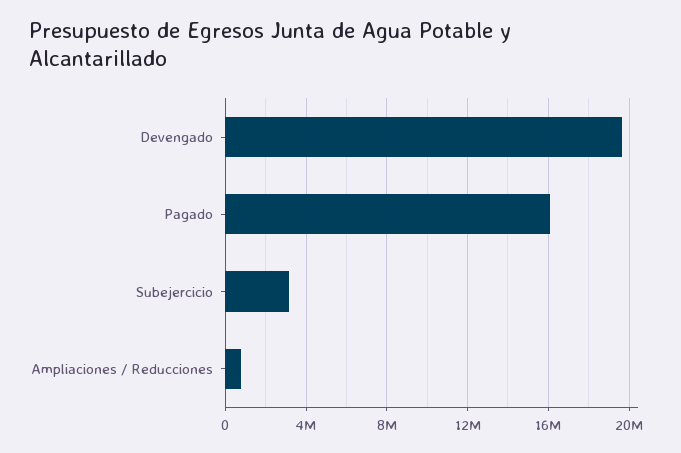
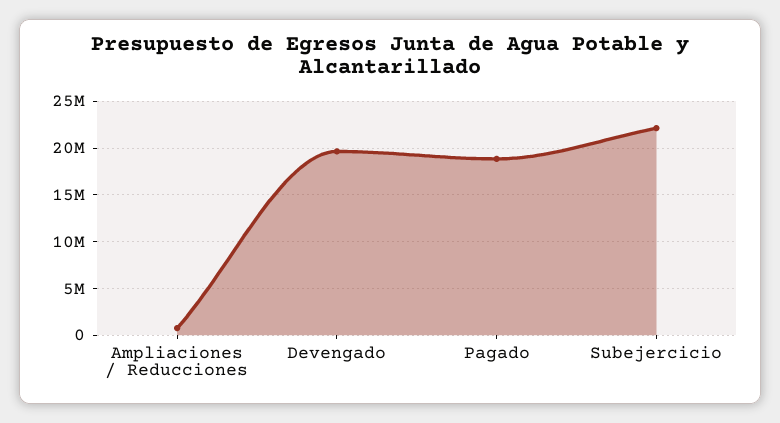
  {
    "Devengado": 19500000,
-   "Pagado": 16000000,
+   "Pagado": 19000000,
-   "Subejercicio": 3000000,
+   "Subejercicio": 22000000,
    "Ampliaciones / Reducciones": 1000000
  }

